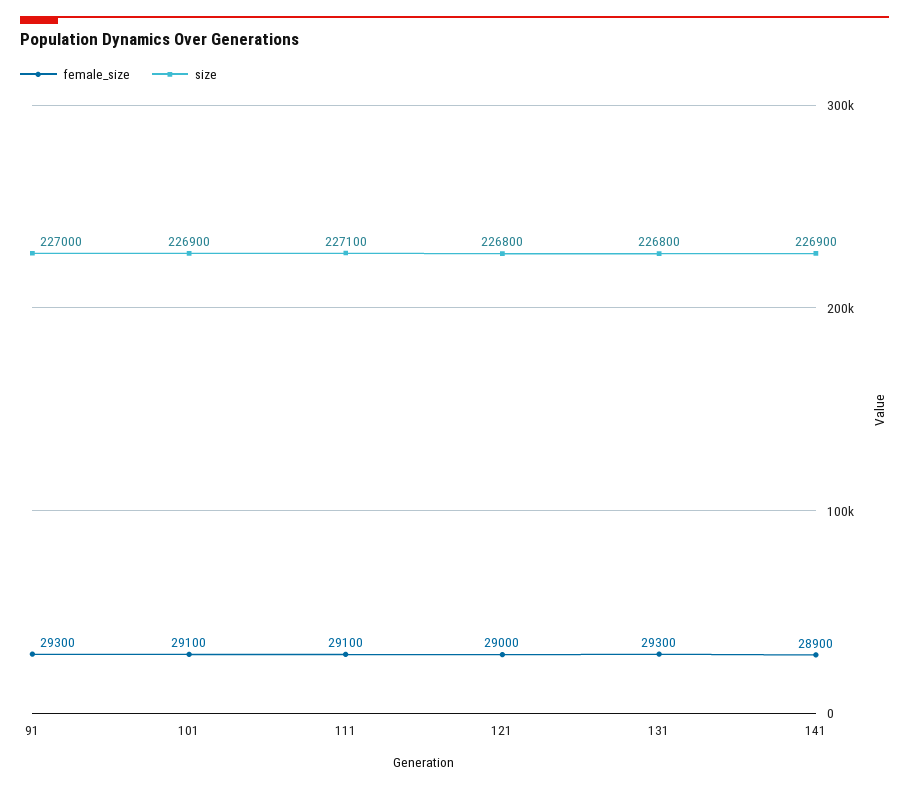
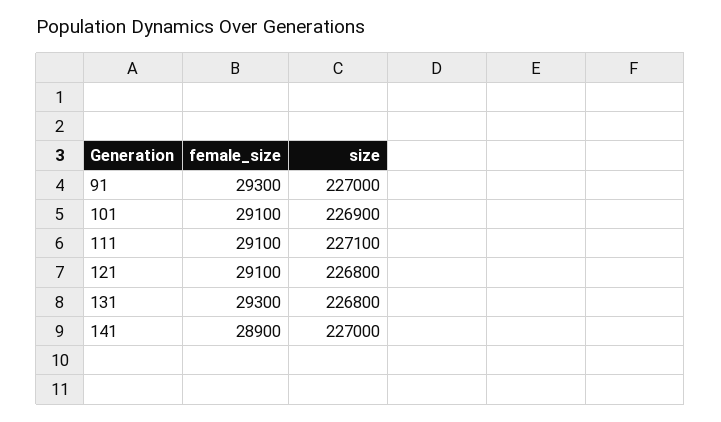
  {
    "female_size": {
      "91": 29300,
      "101": 29100,
      "111": 29100,
-     "121": 29000,
+     "121": 29100,
      "131": 29300,
      "141": 28900
    },
    "size": {
      "91": 227000,
      "101": 226900,
      "111": 227100,
      "121": 226800,
      "131": 226800,
-     "141": 226900
+     "141": 227000
    }
  }

